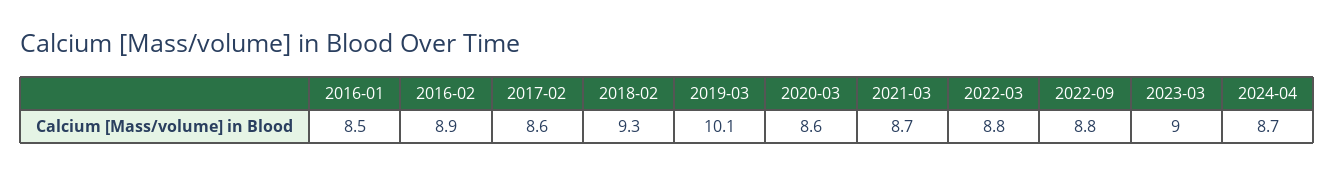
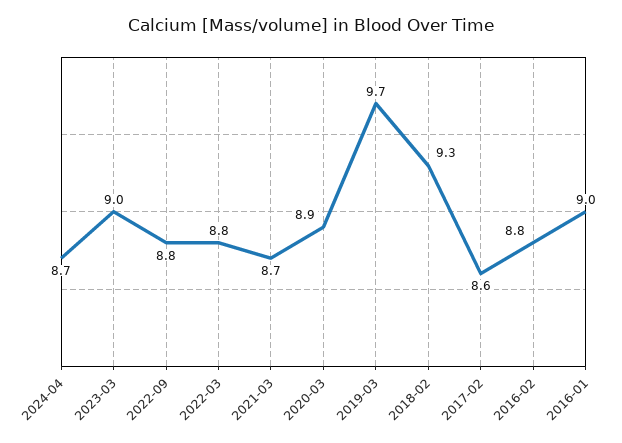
  {
-   "2016-01": 8.5,
+   "2016-01": 9,
-   "2016-02": 8.9,
+   "2016-02": 8.8,
    "2017-02": 8.6,
    "2018-02": 9.3,
-   "2019-03": 10.1,
+   "2019-03": 9.7,
-   "2020-03": 8.6,
+   "2020-03": 8.9,
    "2021-03": 8.7,
    "2022-03": 8.8,
    "2022-09": 8.8,
    "2023-03": 9,
    "2024-04": 8.7
  }

